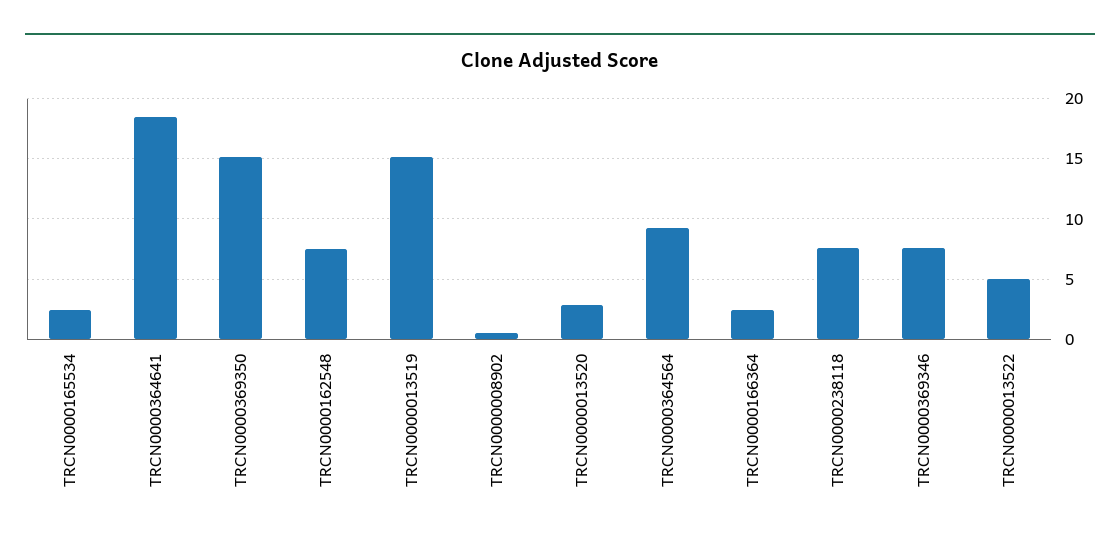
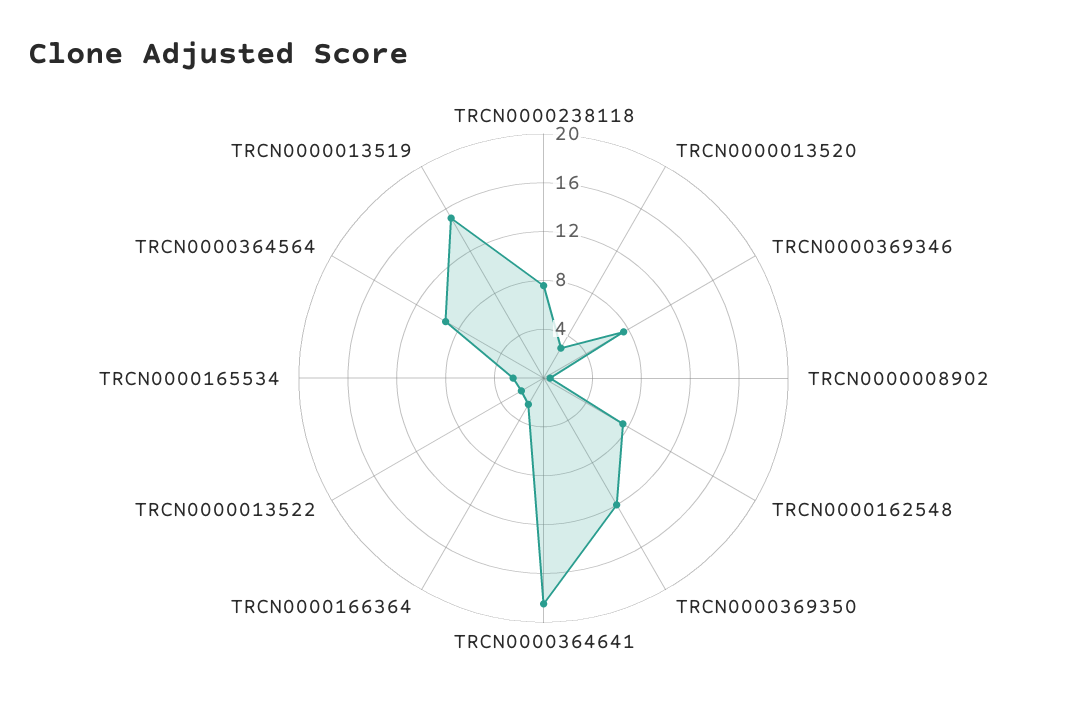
  {
    "TRCN0000165534": 2.5,
    "TRCN0000364641": 18.5,
-   "TRCN0000369350": 15,
+   "TRCN0000369350": 12,
    "TRCN0000162548": 7.5,
    "TRCN0000013519": 15,
    "TRCN0000008902": 0.5,
    "TRCN0000013520": 3,
    "TRCN0000364564": 9,
    "TRCN0000166364": 2.5,
    "TRCN0000238118": 7.5,
    "TRCN0000369346": 7.5,
-   "TRCN0000013522": 5
+   "TRCN0000013522": 2
  }

